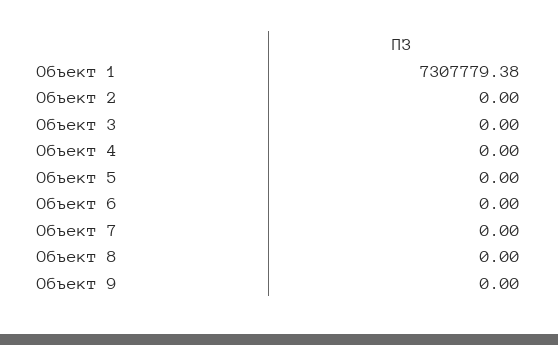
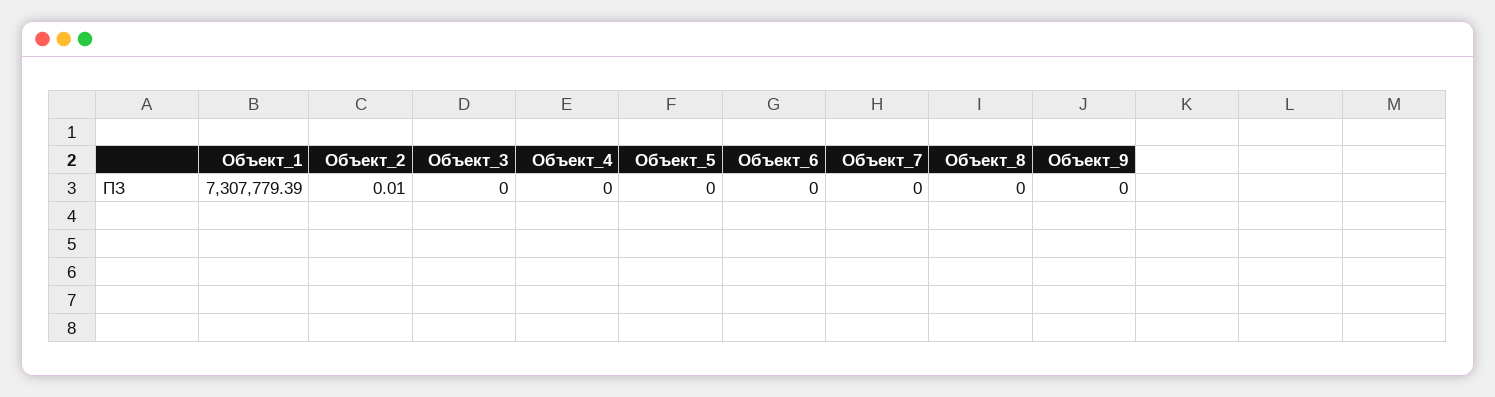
  {
-   "Объект 1": 7307779.38,
+   "Объект 1": 7307779.39,
-   "Объект 2": 0,
+   "Объект 2": 0.01,
    "Объект 3": 0,
    "Объект 4": 0,
    "Объект 5": 0,
    "Объект 6": 0,
    "Объект 7": 0,
    "Объект 8": 0,
    "Объект 9": 0
  }

